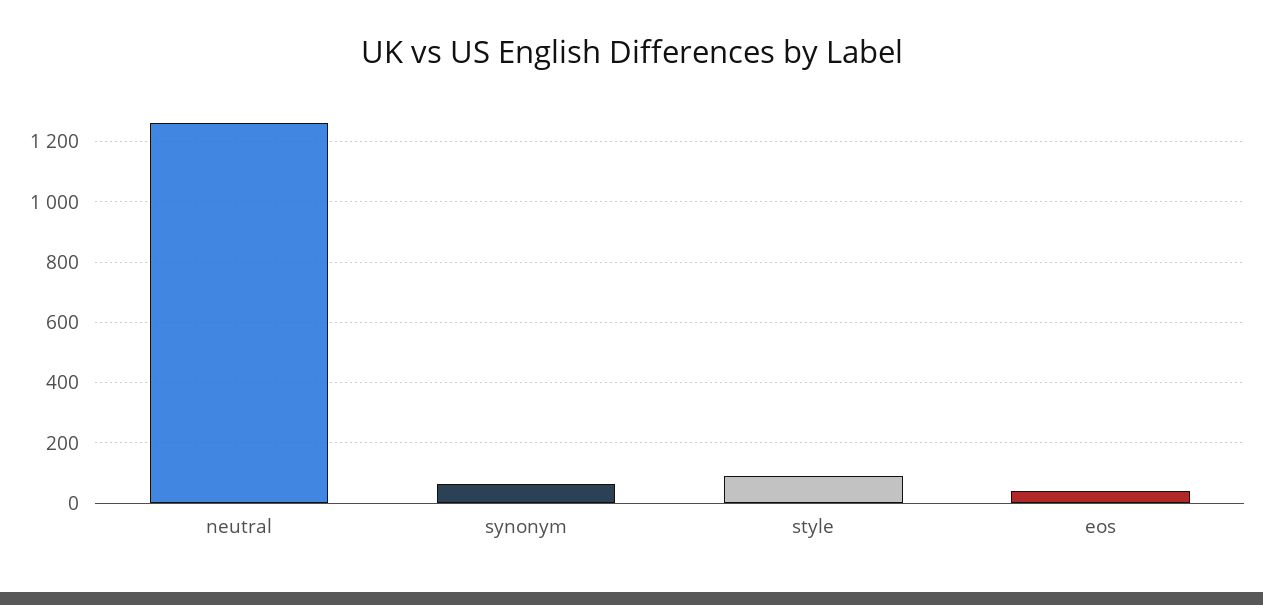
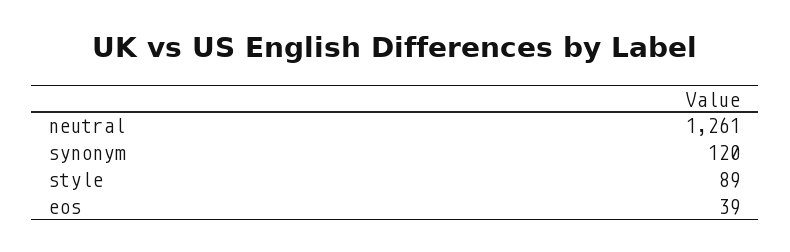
  {
    "neutral": 1261,
-   "synonym": 60,
+   "synonym": 120,
    "style": 89,
    "eos": 39
  }

